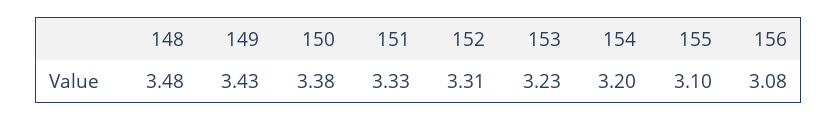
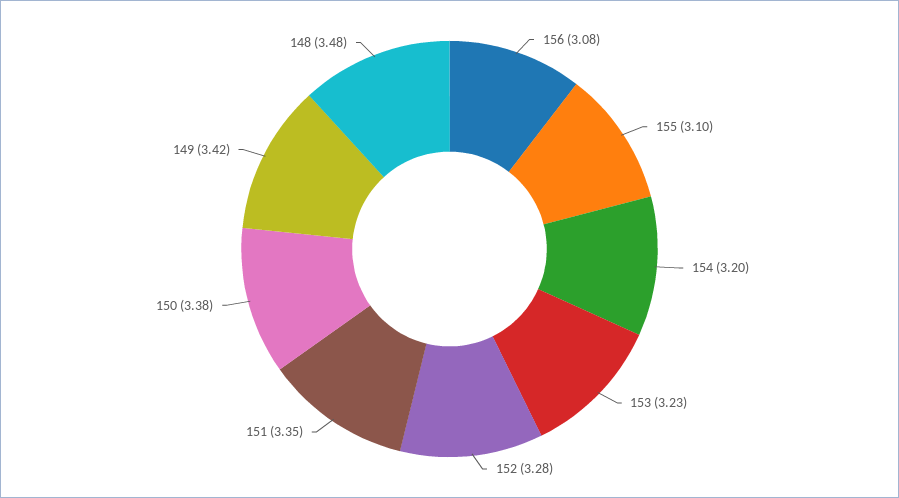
  {
    "148": 3.48,
-   "149": 3.43,
+   "149": 3.42,
    "150": 3.38,
-   "151": 3.33,
+   "151": 3.35,
-   "152": 3.31,
+   "152": 3.28,
    "153": 3.23,
    "154": 3.2,
    "155": 3.1,
    "156": 3.08
  }

